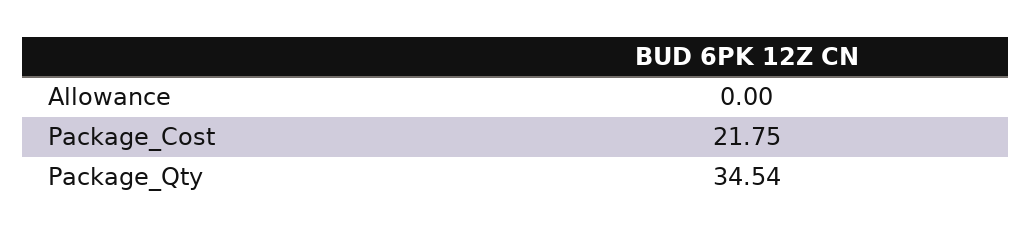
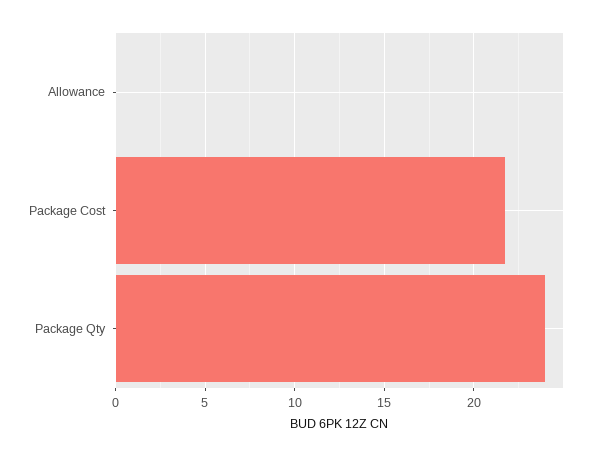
  {
    "Allowance": 0,
    "Package_Cost": 21.75,
-   "Package_Qty": 34.54
+   "Package_Qty": 24
  }

